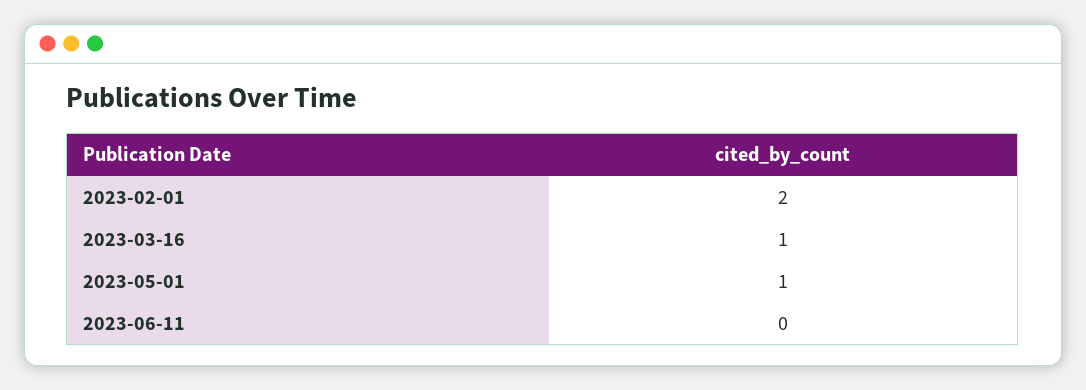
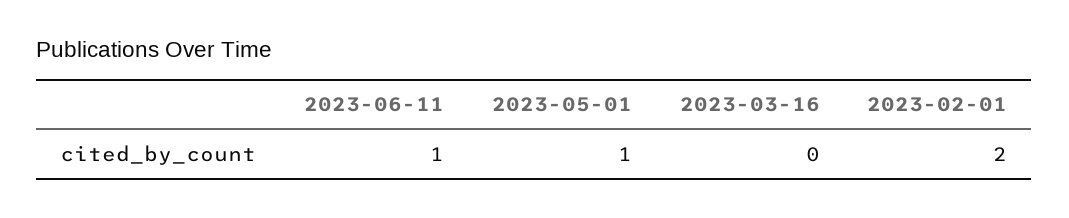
  {
    "2023-02-01": 2,
-   "2023-03-16": 1,
+   "2023-03-16": 0,
    "2023-05-01": 1,
-   "2023-06-11": 0
+   "2023-06-11": 1
  }

